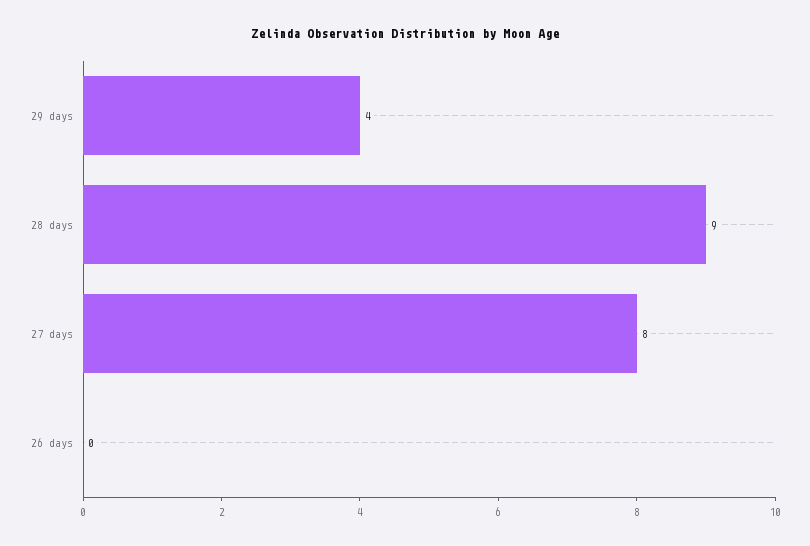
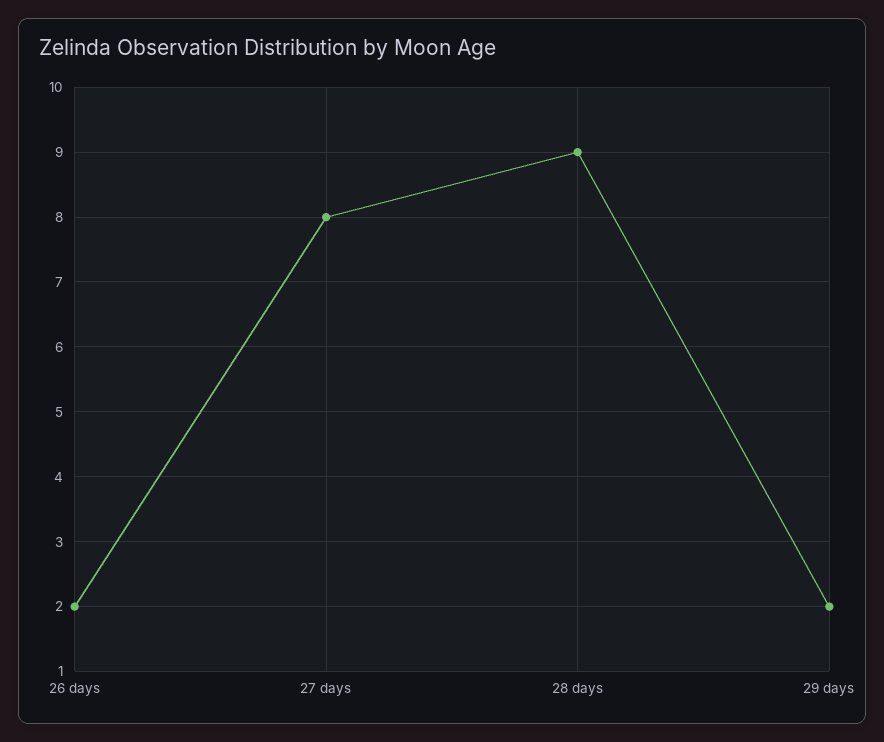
  {
-   "29 days": 4,
+   "29 days": 2,
    "28 days": 9,
    "27 days": 8,
-   "26 days": 0
+   "26 days": 2
  }

